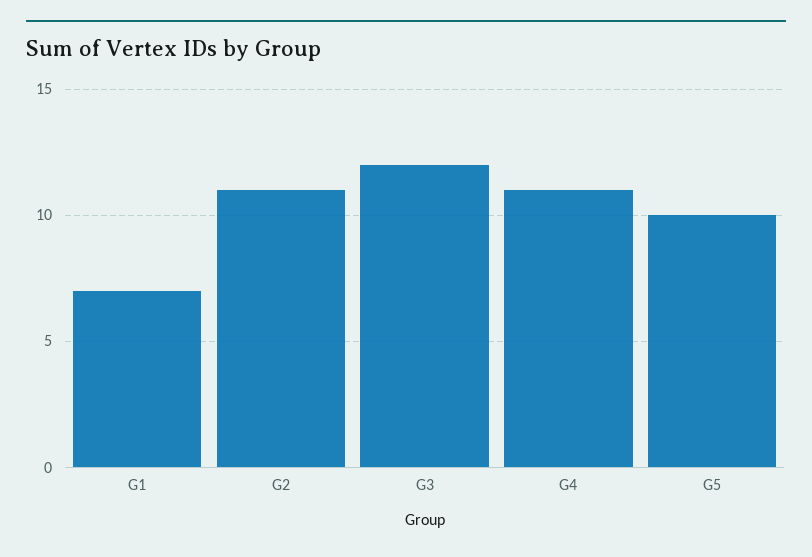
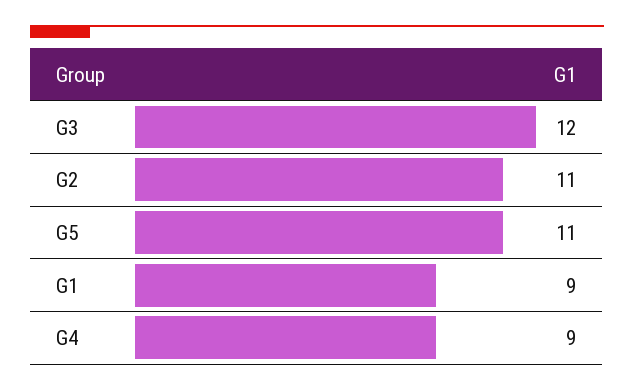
  {
-   "G1": 7,
+   "G1": 9,
    "G2": 11,
    "G3": 12,
-   "G4": 11,
+   "G4": 9,
-   "G5": 10
+   "G5": 11
  }

